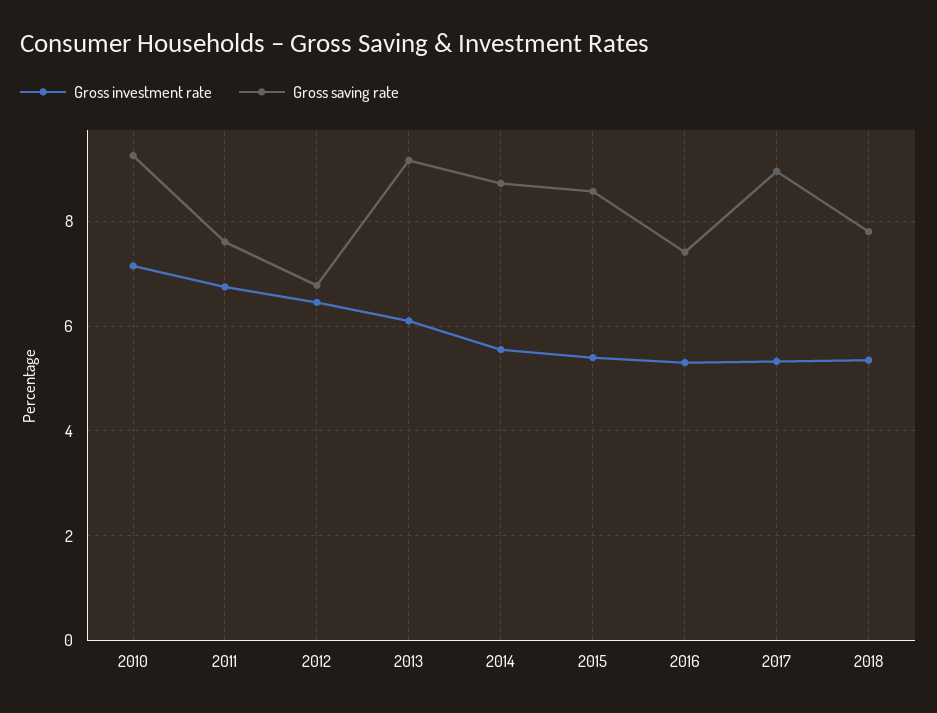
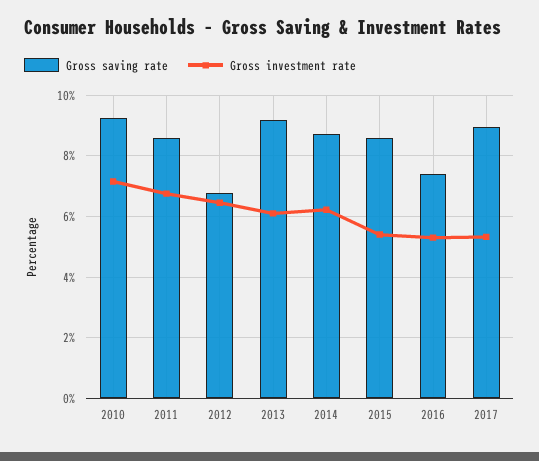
  {
    "Gross investment rate": {
      "2010": 7.2,
      "2011": 6.8,
      "2012": 6.4,
      "2013": 6.2,
-     "2014": 5.6,
+     "2014": 6.2,
      "2015": 5.4,
      "2016": 5.4,
-     "2017": 5.4,
+     "2017": 5.4
-     "2018": 5.4
    },
    "Gross saving rate": {
      "2010": 9.2,
-     "2011": 7.6,
+     "2011": 8.6,
      "2012": 6.8,
      "2013": 9.2,
      "2014": 8.8,
      "2015": 8.6,
      "2016": 7.4,
-     "2017": 9,
+     "2017": 9
-     "2018": 7.8
    }
  }

